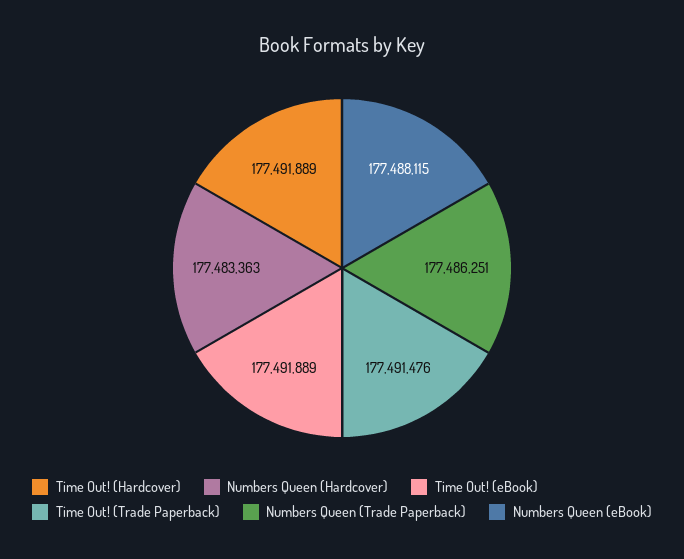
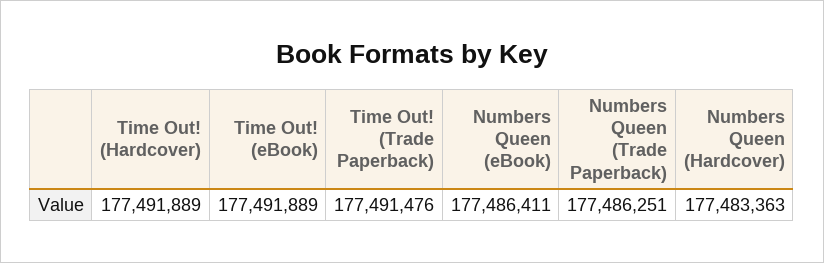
  {
    "Time Out! (Hardcover)": 177491889,
    "Numbers Queen (Hardcover)": 177483363,
    "Time Out! (eBook)": 177491889,
    "Time Out! (Trade Paperback)": 177491476,
    "Numbers Queen (Trade Paperback)": 177486251,
-   "Numbers Queen (eBook)": 177488115
+   "Numbers Queen (eBook)": 177486411
  }

